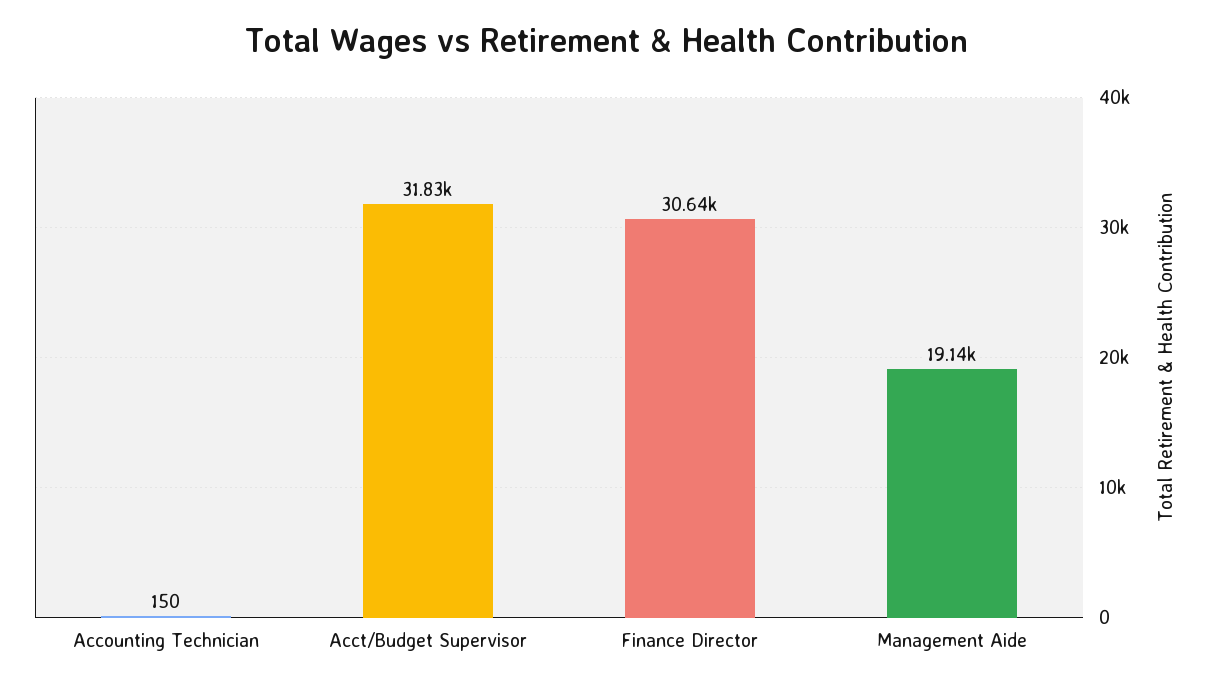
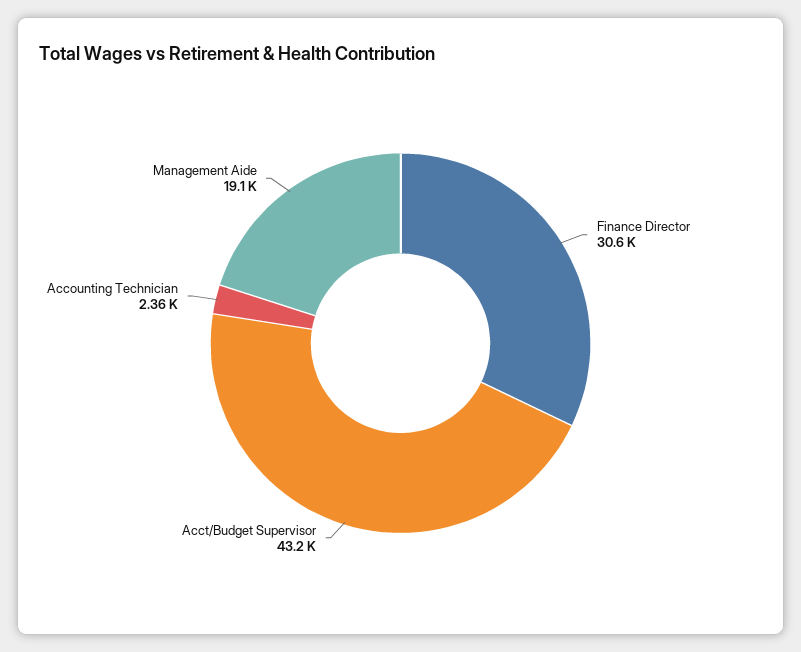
  {
-   "Accounting Technician": 150,
+   "Accounting Technician": 2360,
-   "Acct/Budget Supervisor": 31830,
+   "Acct/Budget Supervisor": 43200,
    "Finance Director": 30640,
    "Management Aide": 19140
  }

